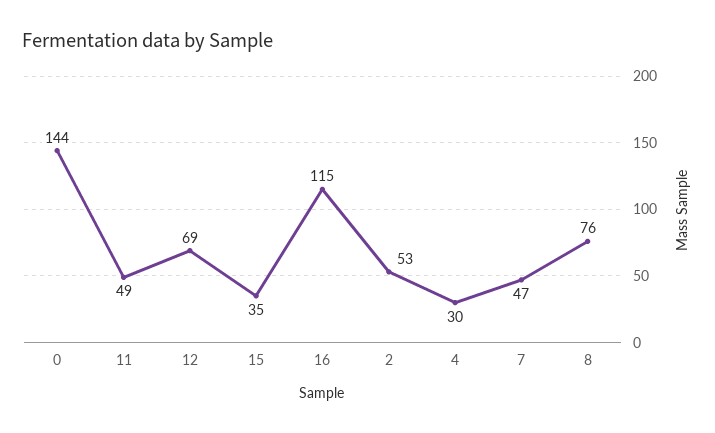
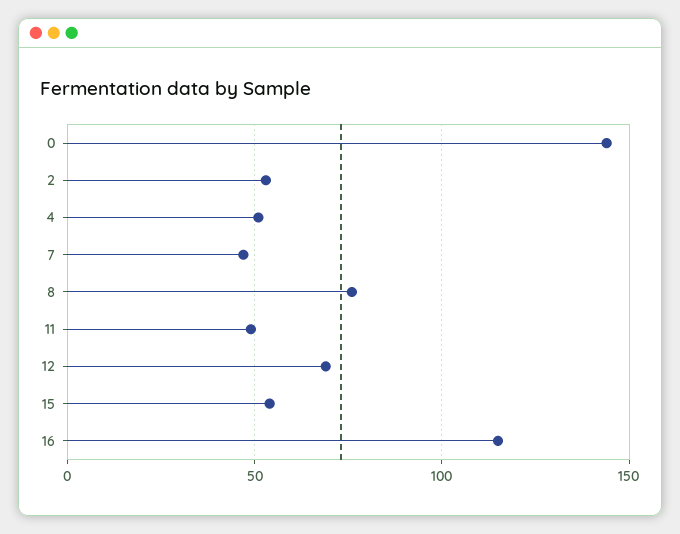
  {
    "0": 144,
    "11": 49,
    "12": 69,
-   "15": 35,
+   "15": 55,
    "16": 115,
    "2": 53,
-   "4": 30,
+   "4": 50,
    "7": 47,
    "8": 76
  }

